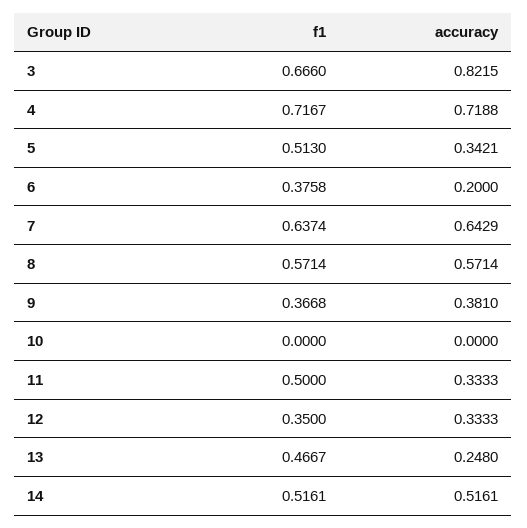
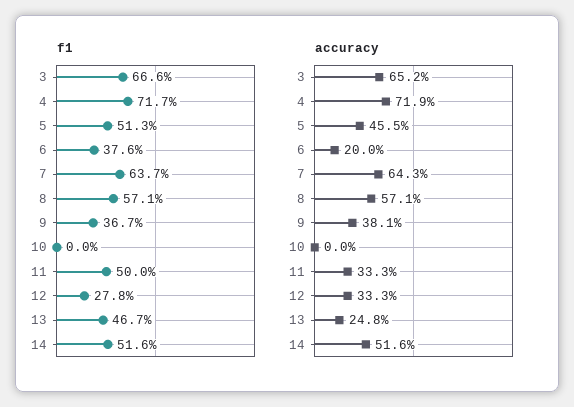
  {
    "f1": {
      "3": 0.666,
      "4": 0.7167,
      "5": 0.513,
      "6": 0.3758,
      "7": 0.6374,
      "8": 0.5714,
      "9": 0.3668,
      "10": 0,
      "11": 0.5,
-     "12": 0.35,
+     "12": 0.278,
      "13": 0.4667,
      "14": 0.5161
    },
    "accuracy": {
-     "3": 0.8215,
+     "3": 0.652,
      "4": 0.7188,
-     "5": 0.3421,
+     "5": 0.455,
      "6": 0.2,
      "7": 0.6429,
      "8": 0.5714,
      "9": 0.381,
      "10": 0,
      "11": 0.3333,
      "12": 0.3333,
      "13": 0.248,
      "14": 0.5161
    }
  }

